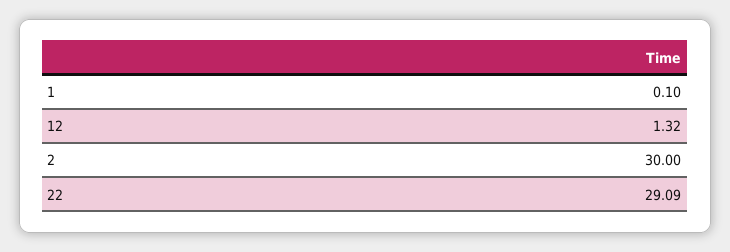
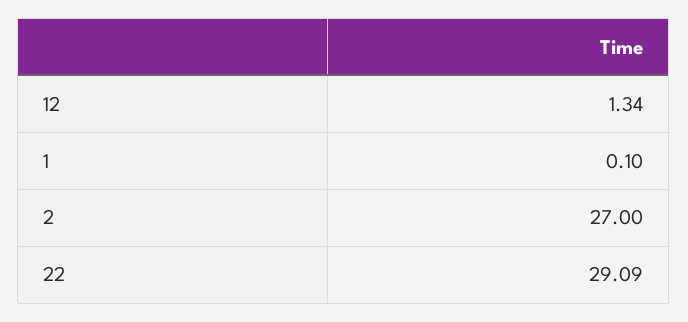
  {
    "1": 0.1,
-   "12": 1.32,
+   "12": 1.34,
-   "2": 30,
+   "2": 27,
    "22": 29.09
  }

